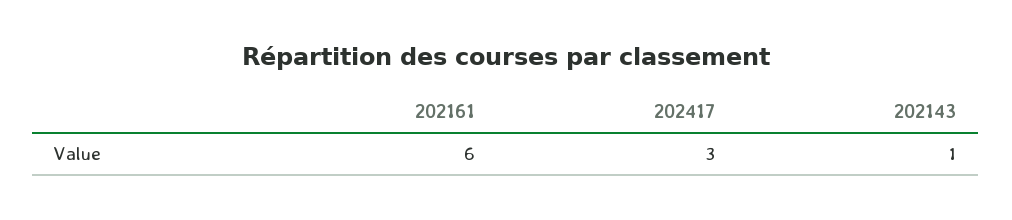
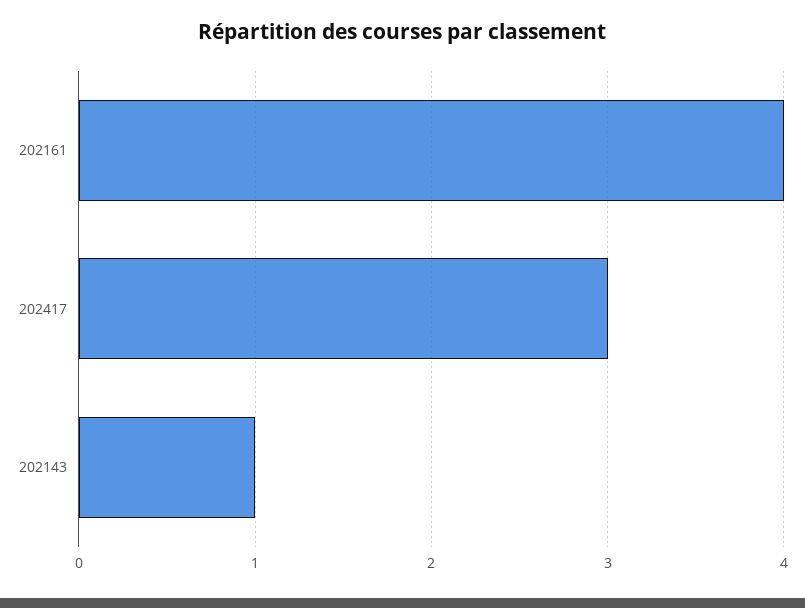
  {
-   "202161": 6,
+   "202161": 4,
    "202417": 3,
    "202143": 1
  }

